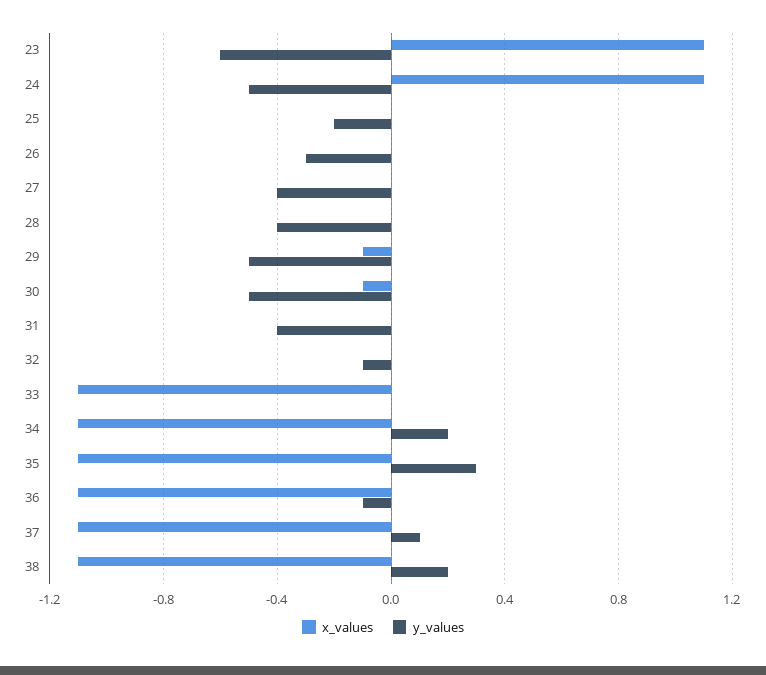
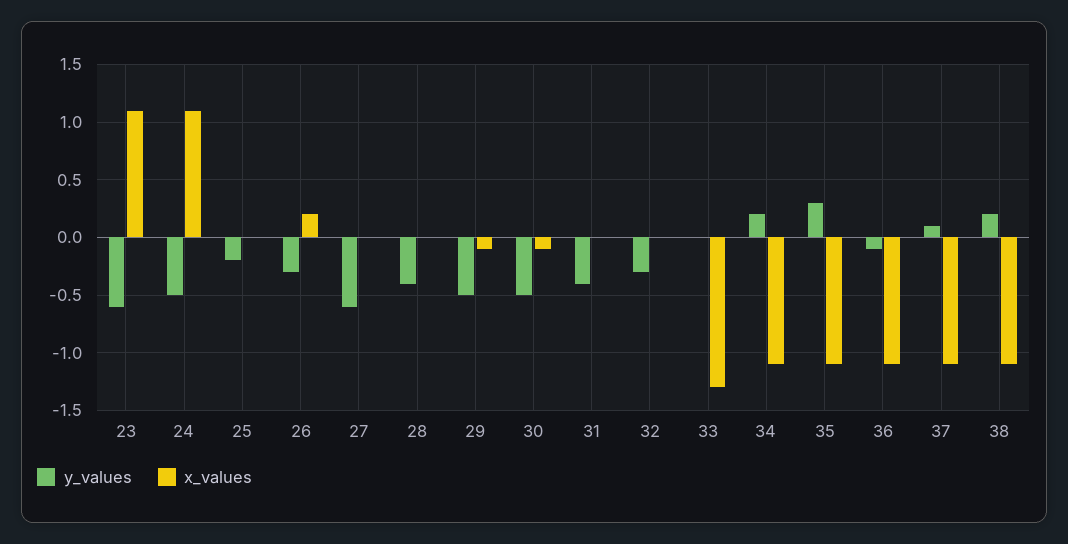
  {
    "x_values": {
      "23": 1.1,
      "24": 1.1,
      "25": 0,
-     "26": 0,
+     "26": 0.2,
      "27": 0,
      "28": 0,
      "29": -0.1,
      "30": -0.1,
      "31": 0,
      "32": 0,
-     "33": -1.1,
+     "33": -1.3,
      "34": -1.1,
      "35": -1.1,
      "36": -1.1,
      "37": -1.1,
      "38": -1.1
    },
    "y_values": {
      "23": -0.6,
      "24": -0.5,
      "25": -0.2,
      "26": -0.3,
-     "27": -0.4,
+     "27": -0.6,
      "28": -0.4,
      "29": -0.5,
      "30": -0.5,
      "31": -0.4,
-     "32": -0.1,
+     "32": -0.3,
      "33": 0,
      "34": 0.2,
      "35": 0.3,
      "36": -0.1,
      "37": 0.1,
      "38": 0.2
    }
  }

